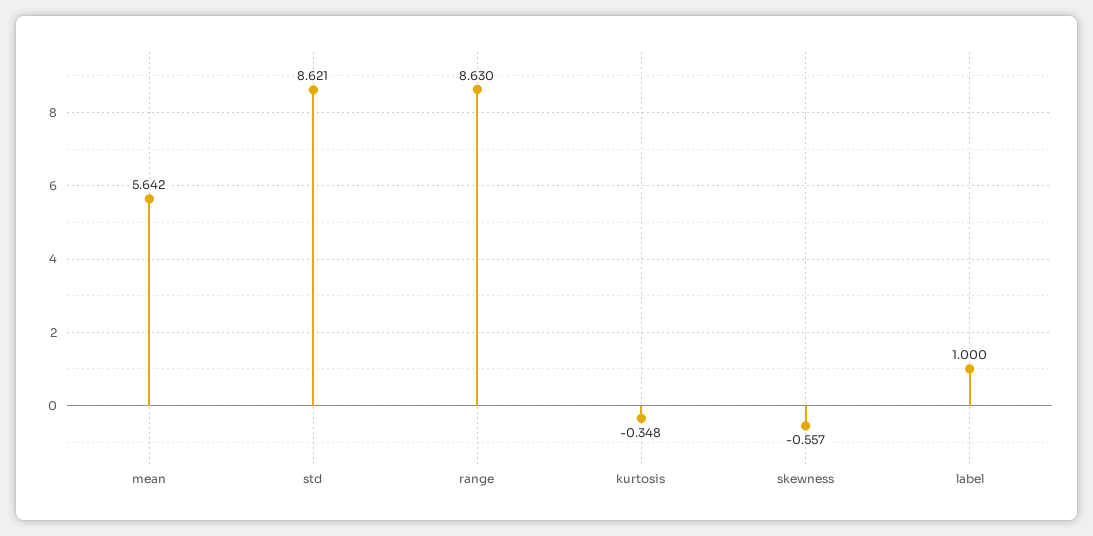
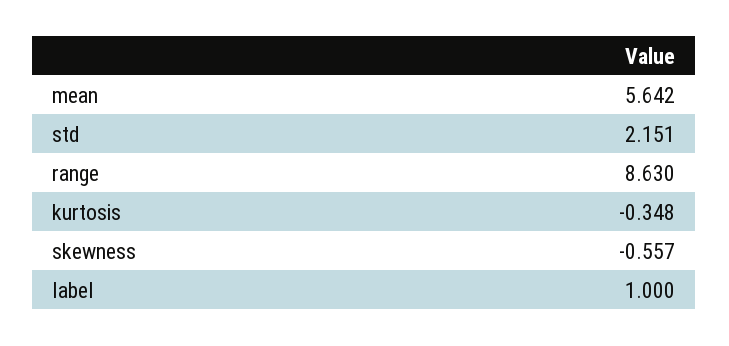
  {
    "mean": 5.642,
-   "std": 8.621,
+   "std": 2.151,
    "range": 8.63,
    "kurtosis": -0.348,
    "skewness": -0.557,
    "label": 1
  }

